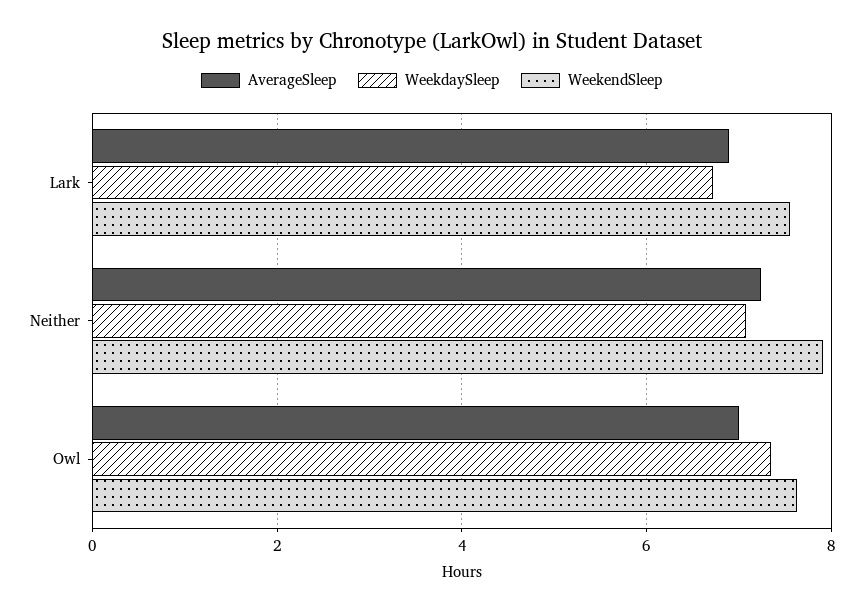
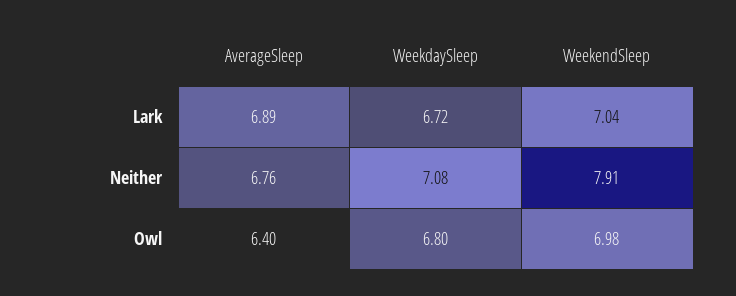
  {
    "AverageSleep": {
      "Lark": 6.89,
-     "Neither": 7.2,
+     "Neither": 6.76,
-     "Owl": 7
+     "Owl": 6.4
    },
    "WeekdaySleep": {
      "Lark": 6.72,
      "Neither": 7.08,
-     "Owl": 7.4
+     "Owl": 6.8
    },
    "WeekendSleep": {
-     "Lark": 7.6,
+     "Lark": 7.04,
      "Neither": 7.91,
-     "Owl": 7.6
+     "Owl": 6.98
    }
  }

